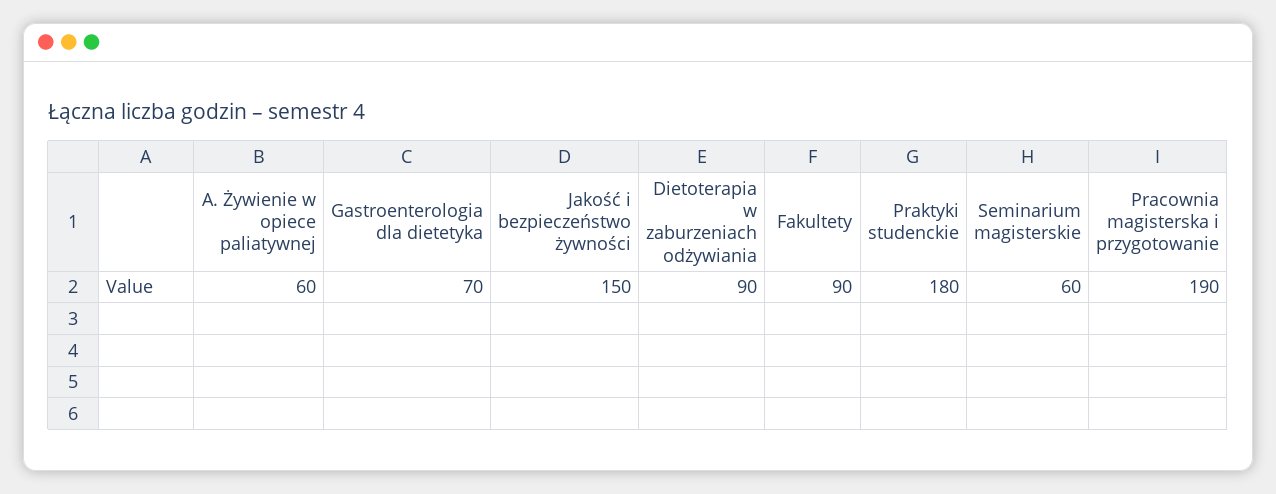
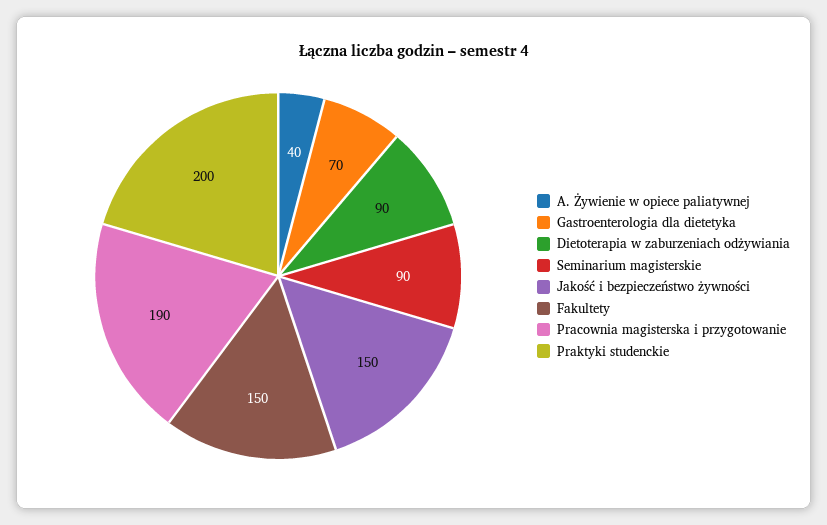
  {
-   "A. Żywienie w opiece paliatywnej": 60,
+   "A. Żywienie w opiece paliatywnej": 40,
    "Gastroenterologia dla dietetyka": 70,
    "Jakość i bezpieczeństwo żywności": 150,
    "Dietoterapia w zaburzeniach odżywiania": 90,
-   "Fakultety": 90,
+   "Fakultety": 150,
-   "Praktyki studenckie": 180,
+   "Praktyki studenckie": 200,
-   "Seminarium magisterskie": 60,
+   "Seminarium magisterskie": 90,
    "Pracownia magisterska i przygotowanie": 190
  }

